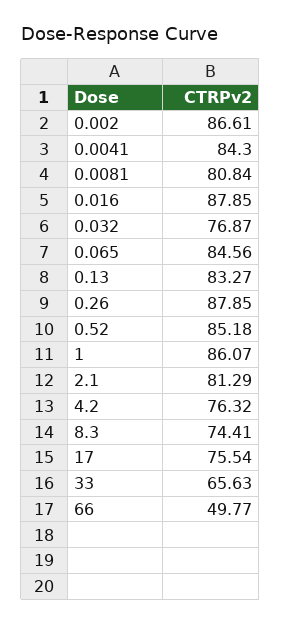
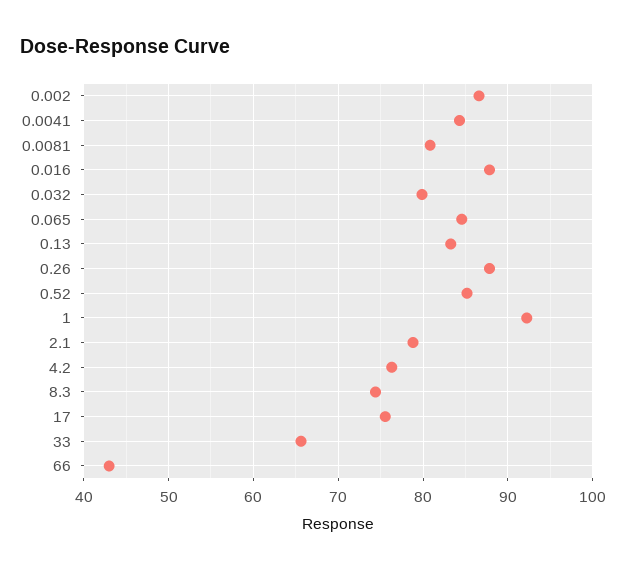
  {
    "0.002": 86.61,
    "0.0041": 84.3,
    "0.0081": 80.84,
    "0.016": 87.85,
-   "0.032": 76.87,
+   "0.032": 80,
    "0.065": 84.56,
    "0.13": 83.27,
    "0.26": 87.85,
    "0.52": 85.18,
-   "1": 86.07,
+   "1": 92,
-   "2.1": 81.29,
+   "2.1": 79,
    "4.2": 76.32,
    "8.3": 74.41,
    "17": 75.54,
    "33": 65.63,
-   "66": 49.77
+   "66": 43
  }

